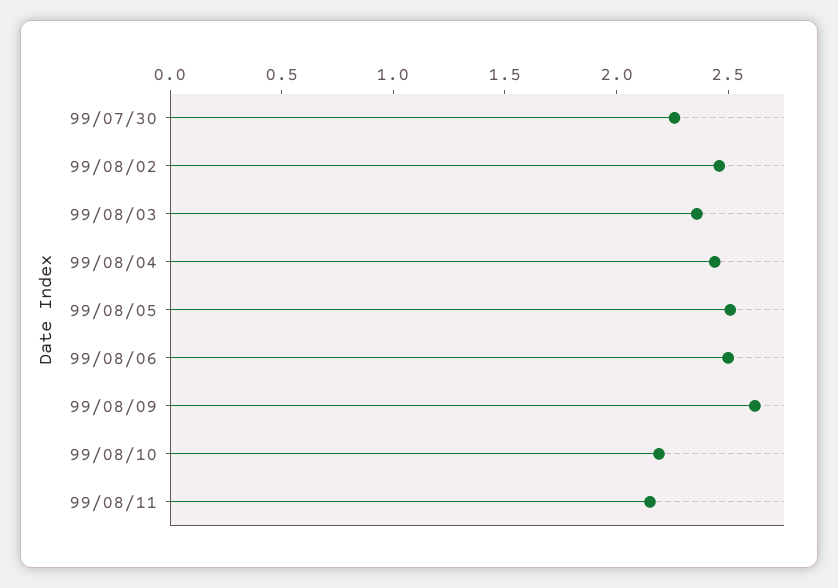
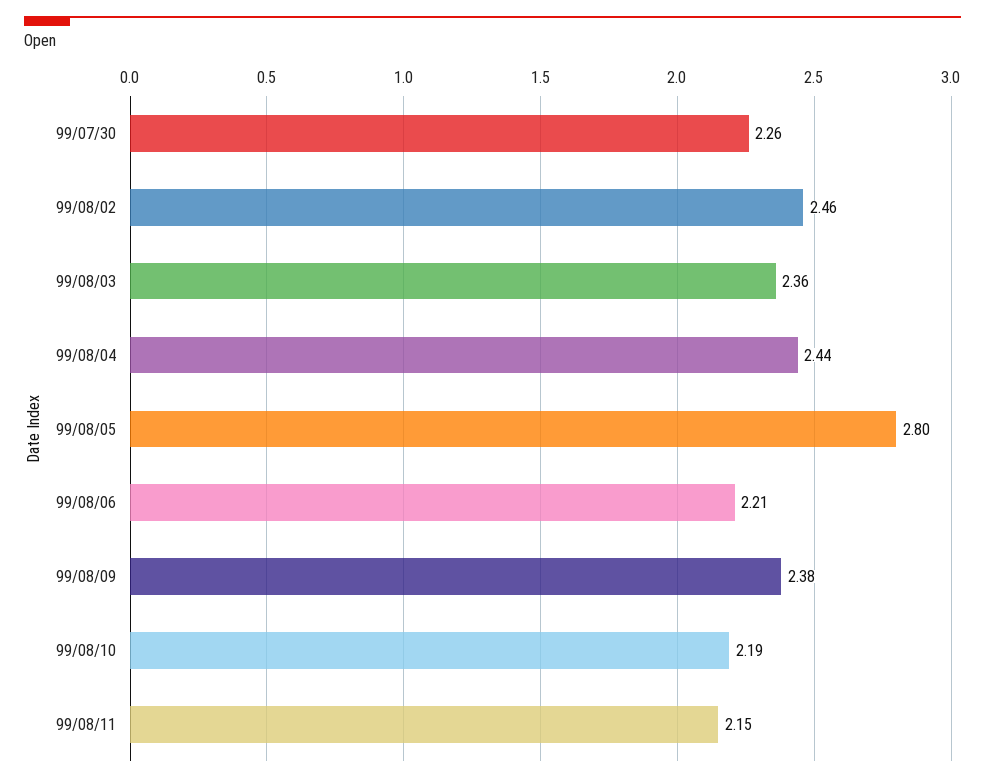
  {
    "99/07/30": 2.26,
    "99/08/02": 2.46,
    "99/08/03": 2.36,
    "99/08/04": 2.44,
-   "99/08/05": 2.5,
+   "99/08/05": 2.8,
-   "99/08/06": 2.5,
+   "99/08/06": 2.21,
-   "99/08/09": 2.6,
+   "99/08/09": 2.38,
    "99/08/10": 2.19,
    "99/08/11": 2.15
  }

